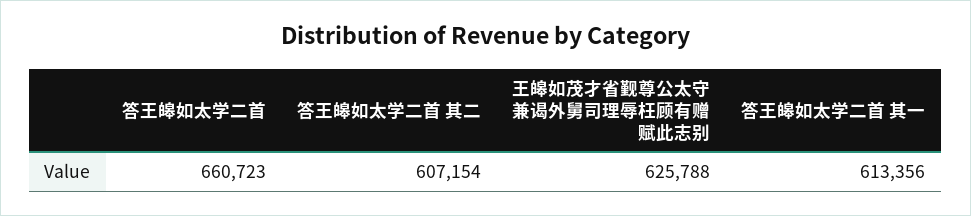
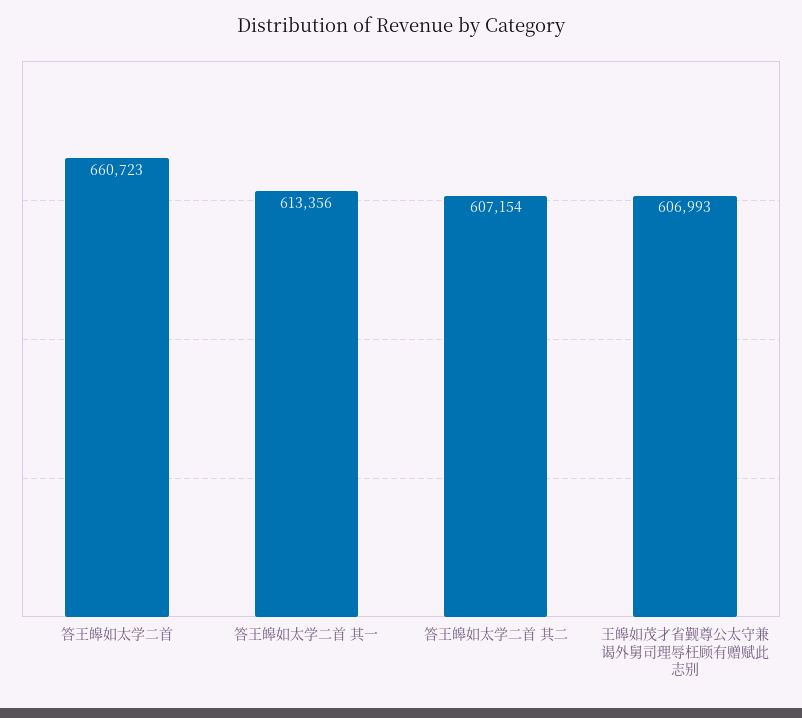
  {
    "答王皞如太学二首": 660723,
    "答王皞如太学二首 其二": 607154,
-   "王皞如茂才省觐尊公太守兼谒外舅司理辱枉顾有赠赋此志别": 625788,
+   "王皞如茂才省觐尊公太守兼谒外舅司理辱枉顾有赠赋此志别": 606993,
    "答王皞如太学二首 其一": 613356
  }

